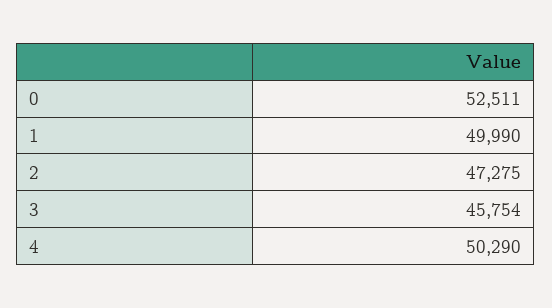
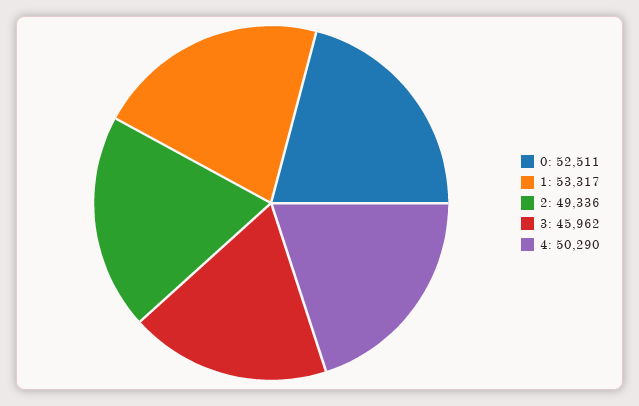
  {
    "0": 52511,
-   "1": 49990,
+   "1": 53317,
-   "2": 47275,
+   "2": 49336,
-   "3": 45754,
+   "3": 45962,
    "4": 50290
  }

